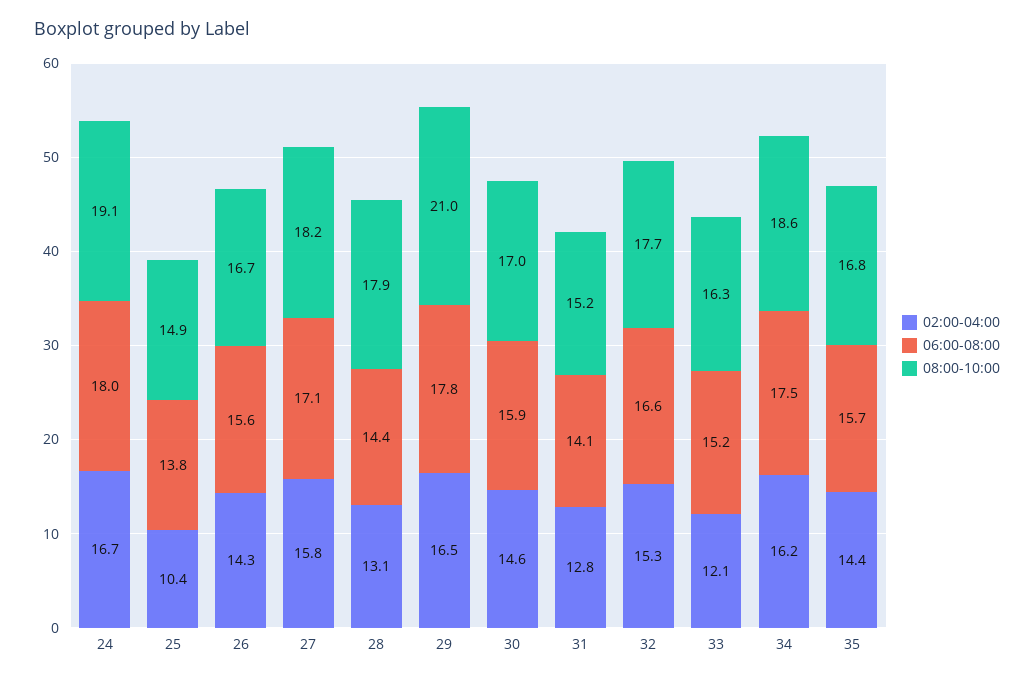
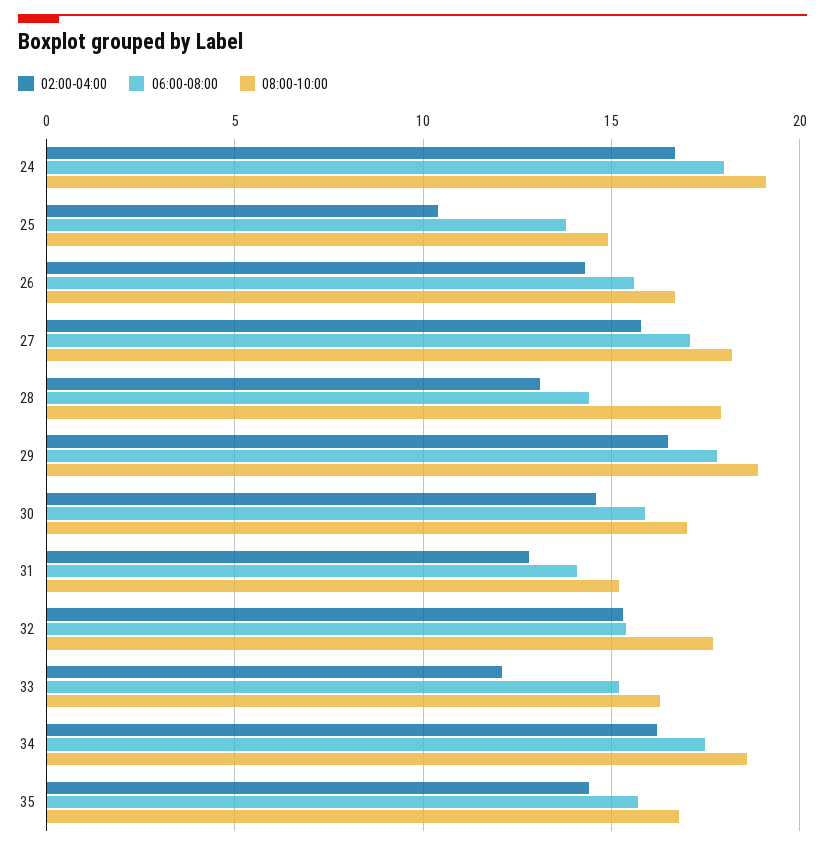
  {
    "02:00-04:00": {
      "24": 16.7,
      "25": 10.4,
      "26": 14.3,
      "27": 15.8,
      "28": 13.1,
      "29": 16.5,
      "30": 14.6,
      "31": 12.8,
      "32": 15.3,
      "33": 12.1,
      "34": 16.2,
      "35": 14.4
    },
    "06:00-08:00": {
      "24": 18,
      "25": 13.8,
      "26": 15.6,
      "27": 17.1,
      "28": 14.4,
      "29": 17.8,
      "30": 15.9,
      "31": 14.1,
-     "32": 16.6,
+     "32": 15.5,
      "33": 15.2,
      "34": 17.5,
      "35": 15.7
    },
    "08:00-10:00": {
      "24": 19.1,
      "25": 14.9,
      "26": 16.7,
      "27": 18.2,
      "28": 17.9,
-     "29": 21,
+     "29": 19,
      "30": 17,
      "31": 15.2,
      "32": 17.7,
      "33": 16.3,
      "34": 18.6,
      "35": 16.8
    }
  }

